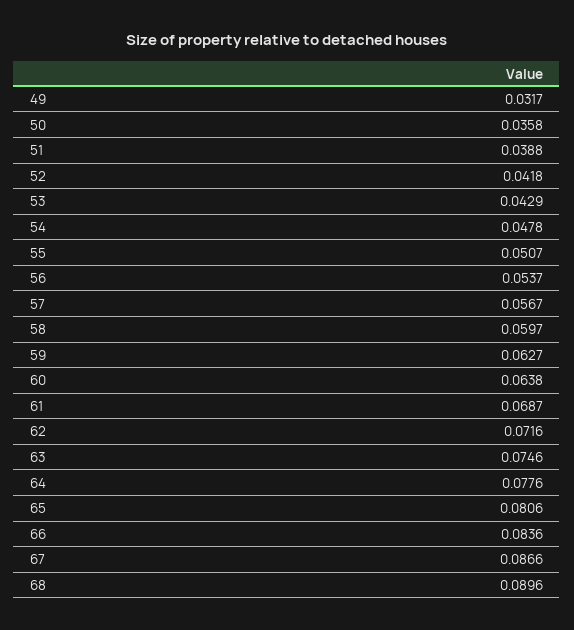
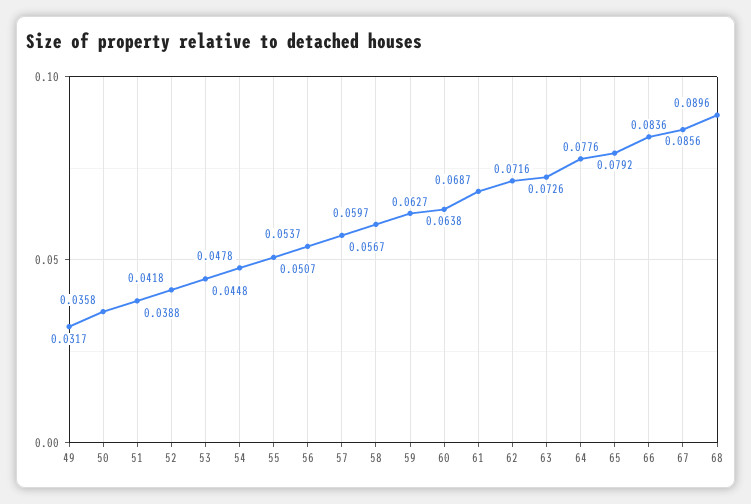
  {
    "49": 0.0317,
    "50": 0.0358,
    "51": 0.0388,
    "52": 0.0418,
-   "53": 0.0429,
+   "53": 0.0448,
    "54": 0.0478,
    "55": 0.0507,
    "56": 0.0537,
    "57": 0.0567,
    "58": 0.0597,
    "59": 0.0627,
    "60": 0.0638,
    "61": 0.0687,
    "62": 0.0716,
-   "63": 0.0746,
+   "63": 0.0726,
    "64": 0.0776,
-   "65": 0.0806,
+   "65": 0.0792,
    "66": 0.0836,
-   "67": 0.0866,
+   "67": 0.0856,
    "68": 0.0896
  }

